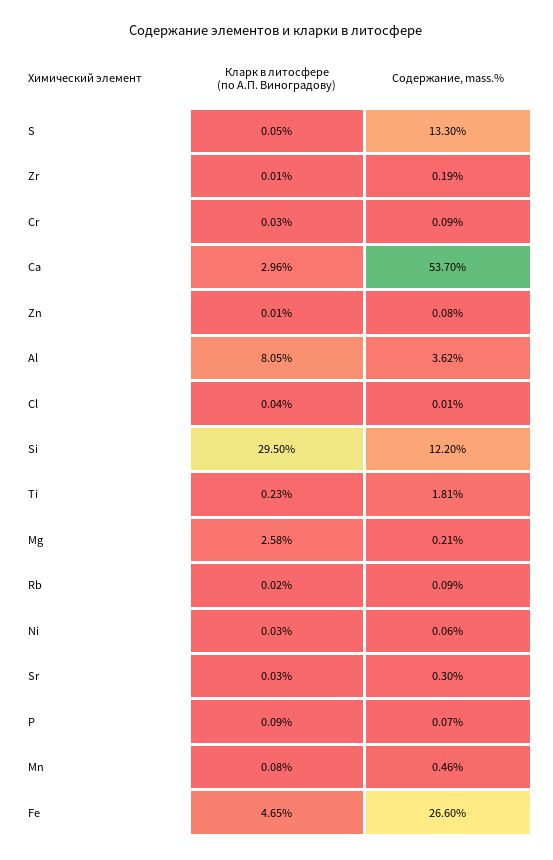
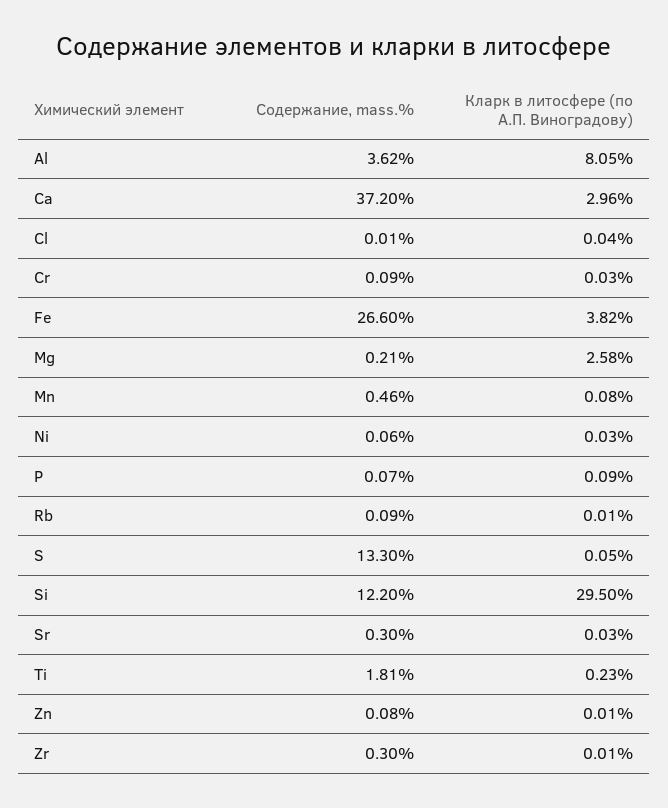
  {
    "Кларк в литосфере (по А.П. Виноградову)": {
      "S": 0.05,
      "Zr": 0.01,
      "Cr": 0.03,
      "Ca": 2.96,
      "Zn": 0.01,
      "Al": 8.05,
      "Cl": 0.04,
      "Si": 29.5,
      "Ti": 0.23,
      "Mg": 2.58,
-     "Rb": 0.02,
+     "Rb": 0.01,
      "Ni": 0.03,
      "Sr": 0.03,
      "P": 0.09,
      "Mn": 0.08,
-     "Fe": 4.65
+     "Fe": 3.82
    },
    "Содержание, mass.%": {
      "S": 13.3,
-     "Zr": 0.19,
+     "Zr": 0.3,
      "Cr": 0.09,
-     "Ca": 53.7,
+     "Ca": 37.2,
      "Zn": 0.08,
      "Al": 3.62,
      "Cl": 0.01,
      "Si": 12.2,
      "Ti": 1.81,
      "Mg": 0.21,
      "Rb": 0.09,
      "Ni": 0.06,
      "Sr": 0.3,
      "P": 0.07,
      "Mn": 0.46,
      "Fe": 26.6
    }
  }

